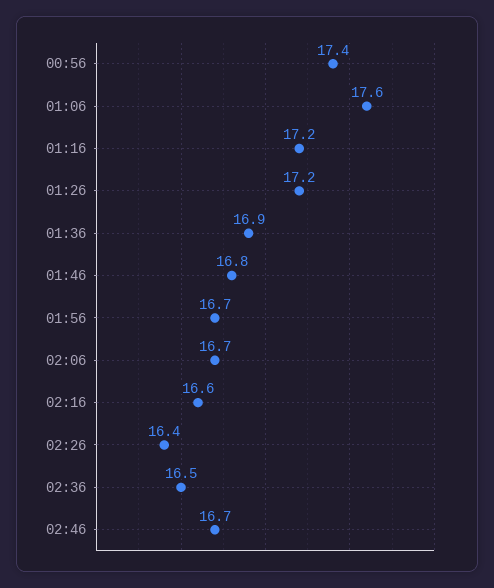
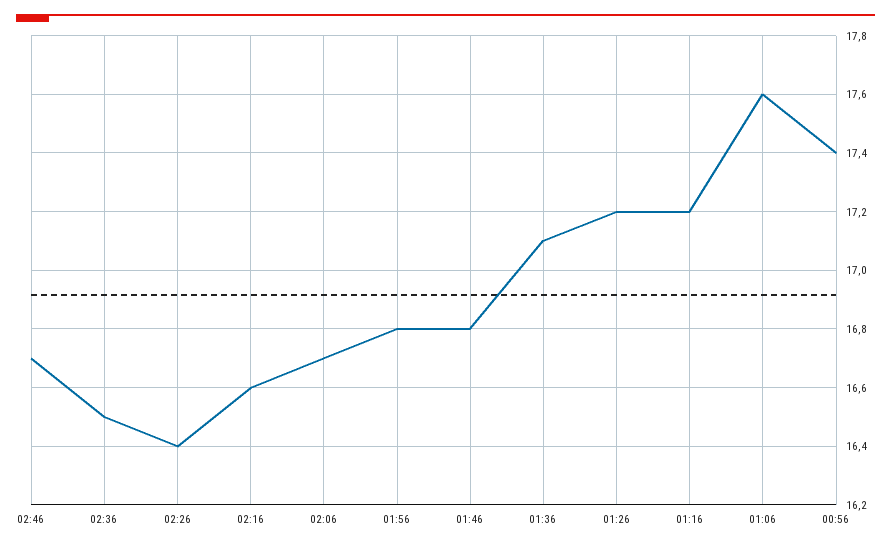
  {
    "00:56": 17.4,
    "01:06": 17.6,
    "01:16": 17.2,
    "01:26": 17.2,
-   "01:36": 16.9,
+   "01:36": 17.1,
    "01:46": 16.8,
-   "01:56": 16.7,
+   "01:56": 16.8,
    "02:06": 16.7,
    "02:16": 16.6,
    "02:26": 16.4,
    "02:36": 16.5,
    "02:46": 16.7
  }

